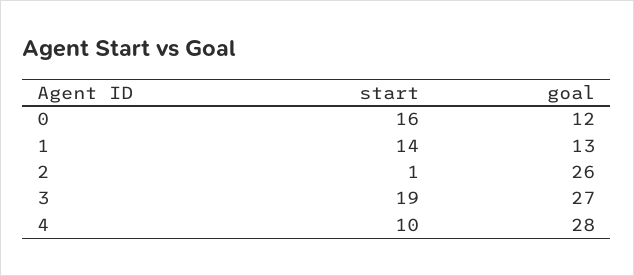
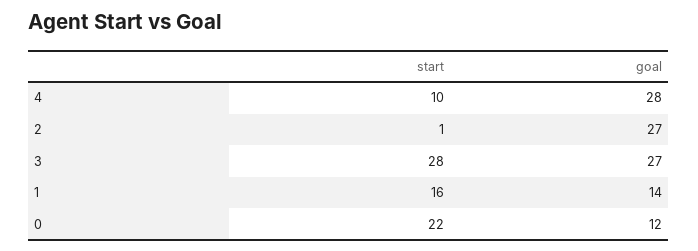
  {
    "start": {
-     "0": 16,
+     "0": 22,
-     "1": 14,
+     "1": 16,
      "2": 1,
-     "3": 19,
+     "3": 28,
      "4": 10
    },
    "goal": {
      "0": 12,
-     "1": 13,
+     "1": 14,
-     "2": 26,
+     "2": 27,
      "3": 27,
      "4": 28
    }
  }

